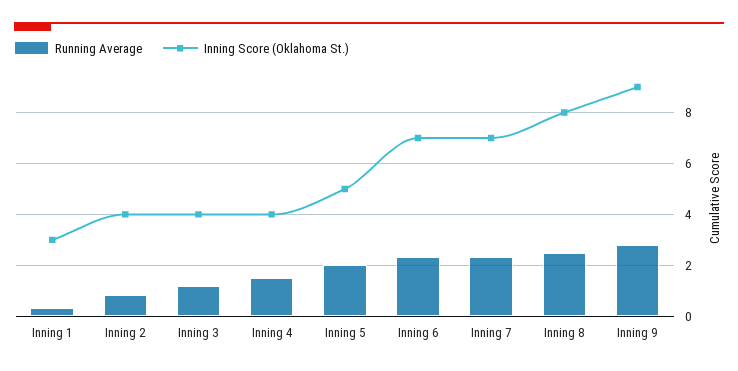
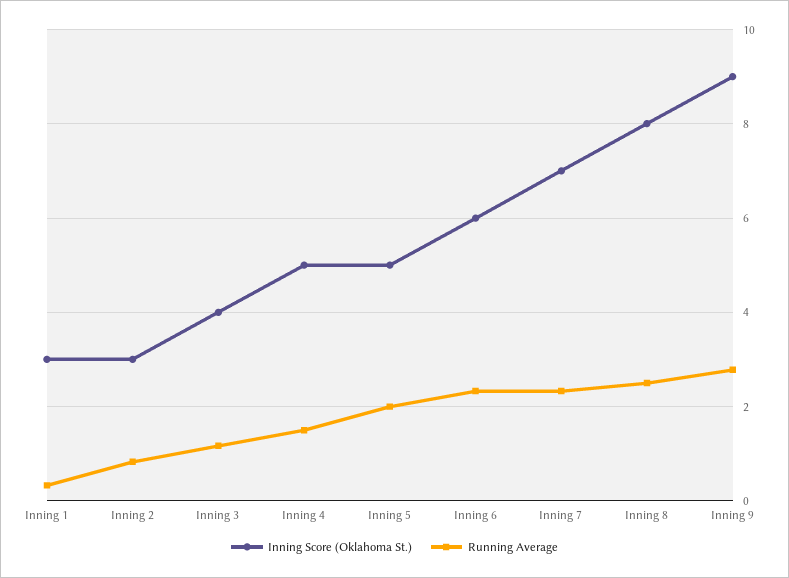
  {
    "Running Average": {
      "Inning 1": 0.4,
      "Inning 2": 0.8,
      "Inning 3": 1.2,
      "Inning 4": 1.6,
      "Inning 5": 2,
      "Inning 6": 2.4,
      "Inning 7": 2.4,
      "Inning 8": 2.6,
      "Inning 9": 2.8
    },
    "Inning Score (Oklahoma St.)": {
      "Inning 1": 3,
-     "Inning 2": 4,
+     "Inning 2": 3,
      "Inning 3": 4,
-     "Inning 4": 4,
+     "Inning 4": 5,
      "Inning 5": 5,
-     "Inning 6": 7,
+     "Inning 6": 6,
      "Inning 7": 7,
      "Inning 8": 8,
      "Inning 9": 9
    }
  }

